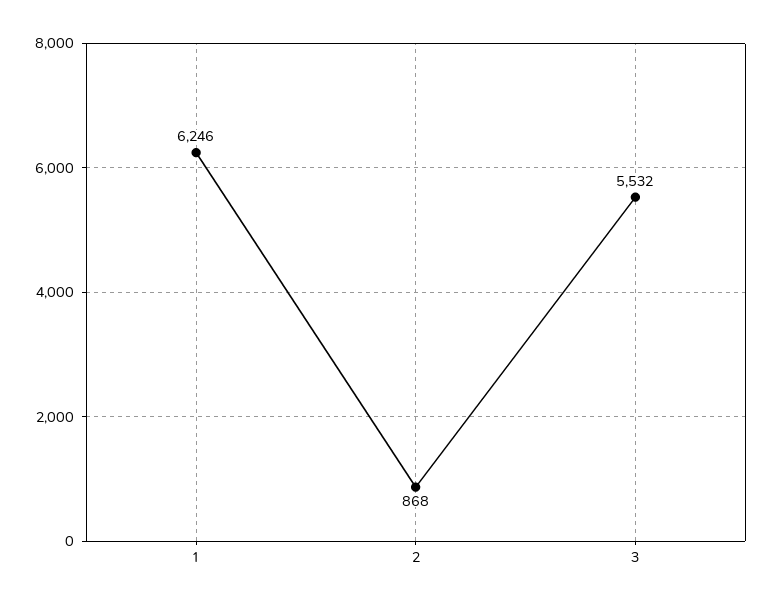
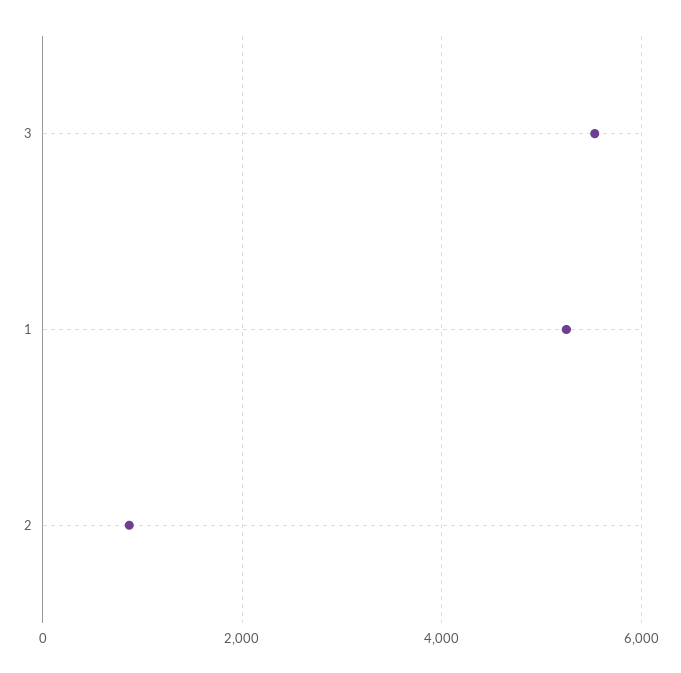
  {
-   "1": 6246,
+   "1": 5200,
    "2": 868,
    "3": 5532
  }

